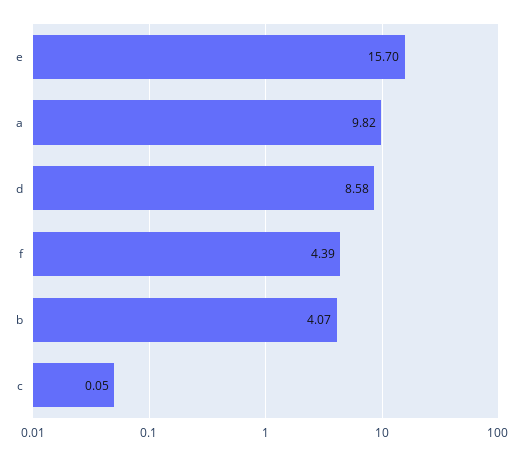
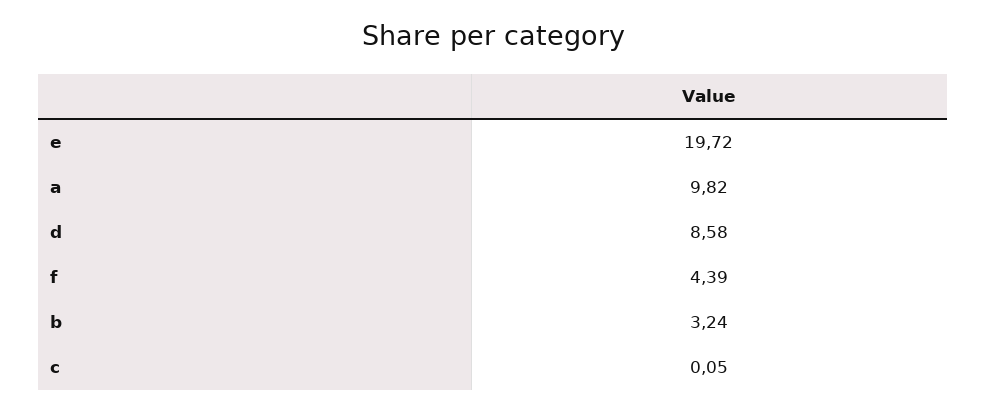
  {
-   "e": 15.7,
+   "e": 19.72,
    "a": 9.82,
    "d": 8.58,
    "f": 4.39,
-   "b": 4.07,
+   "b": 3.24,
    "c": 0.05
  }

